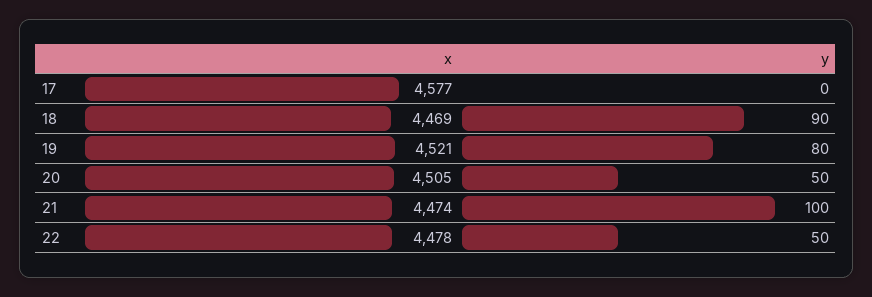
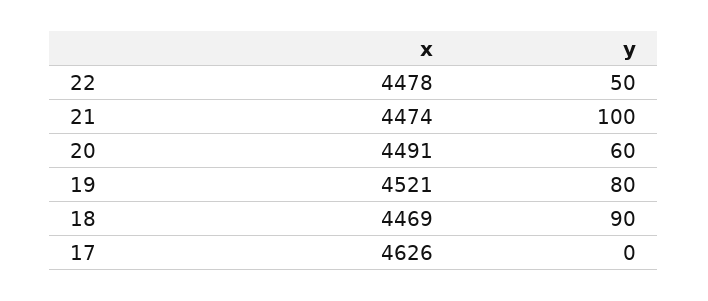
  {
    "x": {
-     "17": 4577,
+     "17": 4626,
      "18": 4469,
      "19": 4521,
-     "20": 4505,
+     "20": 4491,
      "21": 4474,
      "22": 4478
    },
    "y": {
      "17": 0,
      "18": 90,
      "19": 80,
-     "20": 50,
+     "20": 60,
      "21": 100,
      "22": 50
    }
  }

